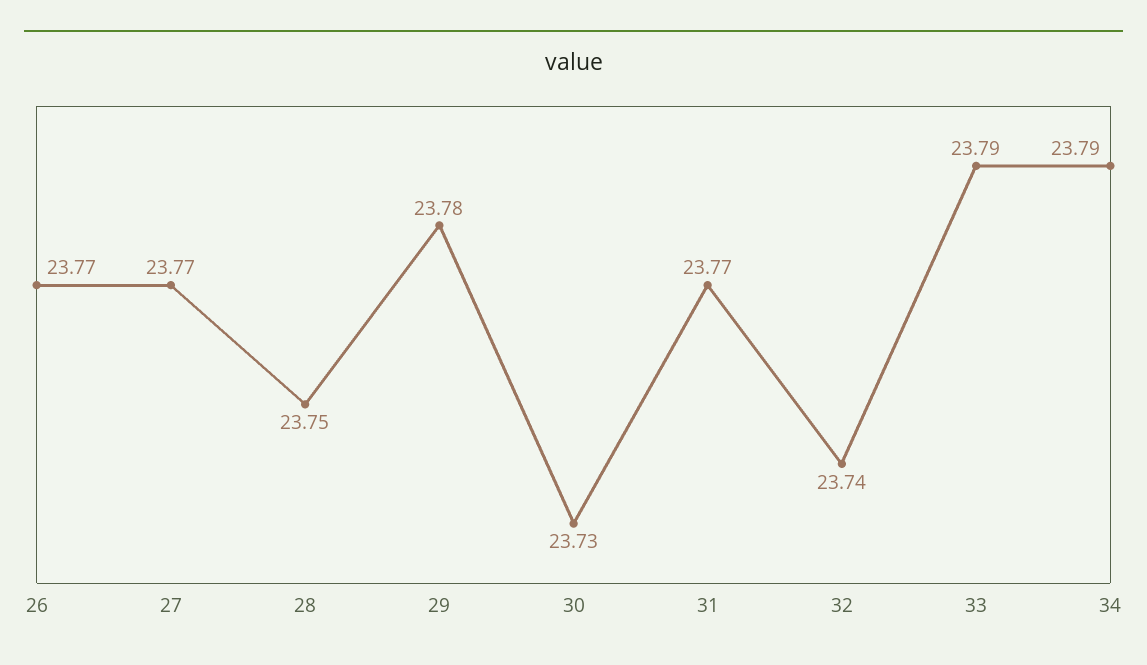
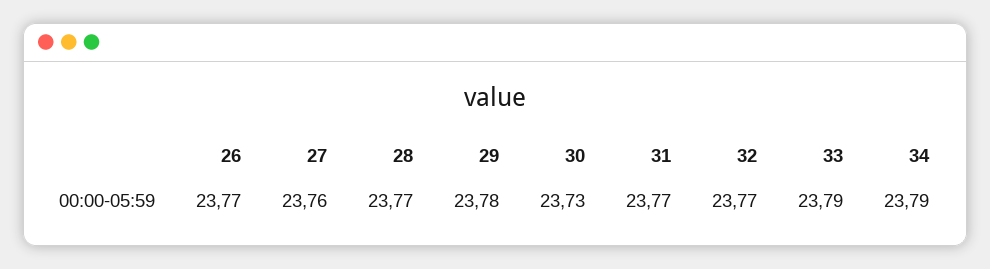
  {
    "26": 23.77,
-   "27": 23.77,
+   "27": 23.76,
-   "28": 23.75,
+   "28": 23.77,
    "29": 23.78,
    "30": 23.73,
    "31": 23.77,
-   "32": 23.74,
+   "32": 23.77,
    "33": 23.79,
    "34": 23.79
  }

